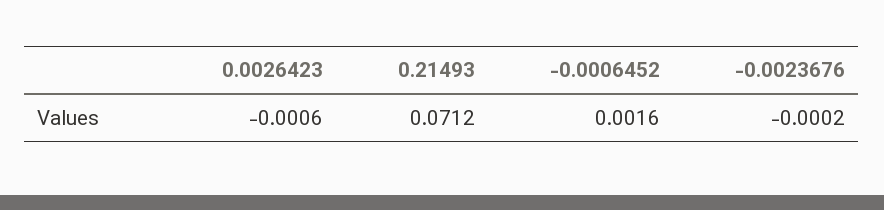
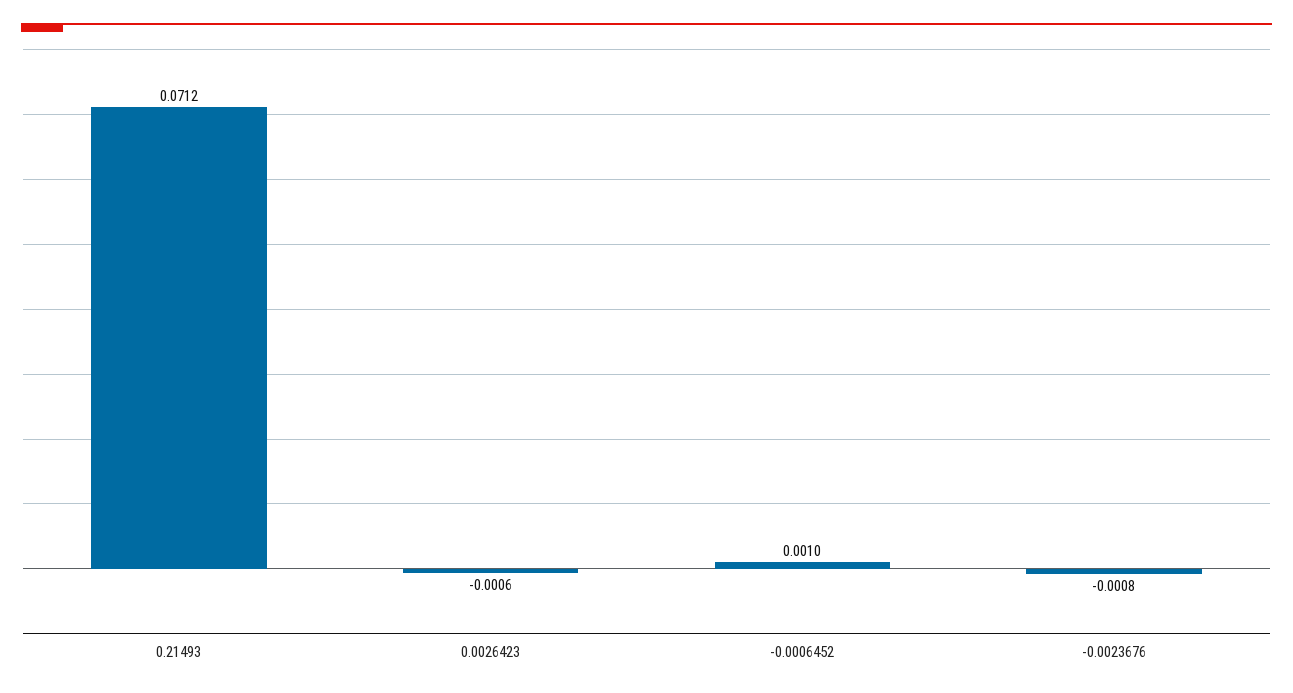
  {
    "0.0026423": -0.0006,
    "0.21493": 0.0712,
-   "-0.0006452": 0.0016,
+   "-0.0006452": 0.001,
-   "-0.0023676": -0.0002
+   "-0.0023676": -0.0008
  }

